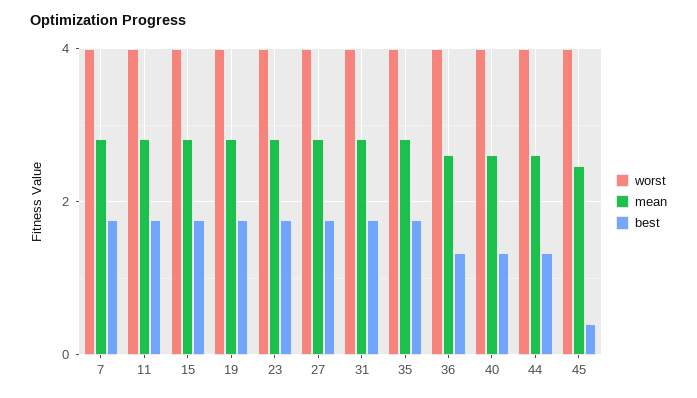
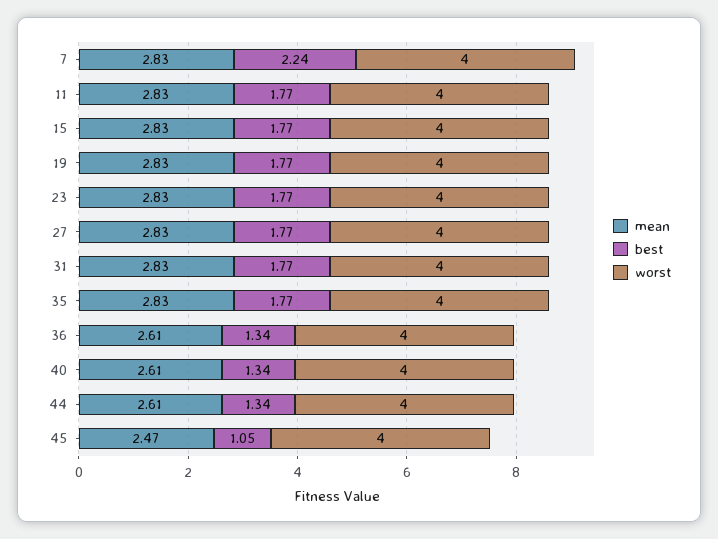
  {
    "worst": {
      "7": 4,
      "11": 4,
      "15": 4,
      "19": 4,
      "23": 4,
      "27": 4,
      "31": 4,
      "35": 4,
      "36": 4,
      "40": 4,
      "44": 4,
      "45": 4
    },
    "mean": {
      "7": 2.83,
      "11": 2.83,
      "15": 2.83,
      "19": 2.83,
      "23": 2.83,
      "27": 2.83,
      "31": 2.83,
      "35": 2.83,
      "36": 2.61,
      "40": 2.61,
      "44": 2.61,
      "45": 2.47
    },
    "best": {
-     "7": 1.8,
+     "7": 2.24,
      "11": 1.77,
      "15": 1.77,
      "19": 1.77,
      "23": 1.77,
      "27": 1.77,
      "31": 1.77,
      "35": 1.77,
      "36": 1.34,
      "40": 1.34,
      "44": 1.34,
-     "45": 0.4
+     "45": 1.05
    }
  }

